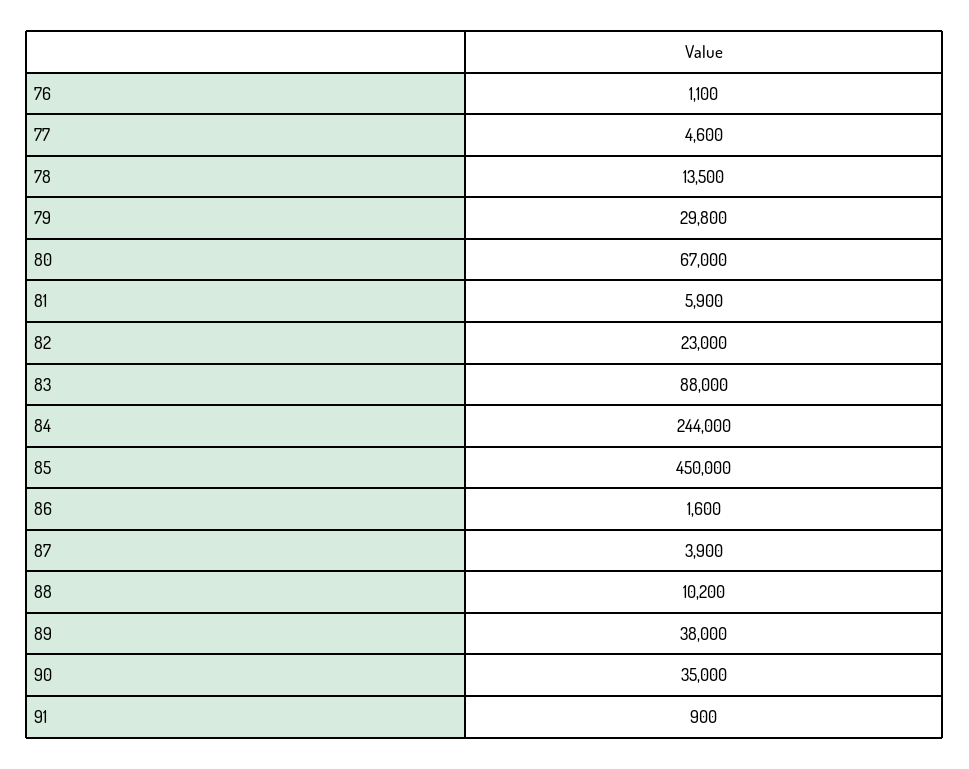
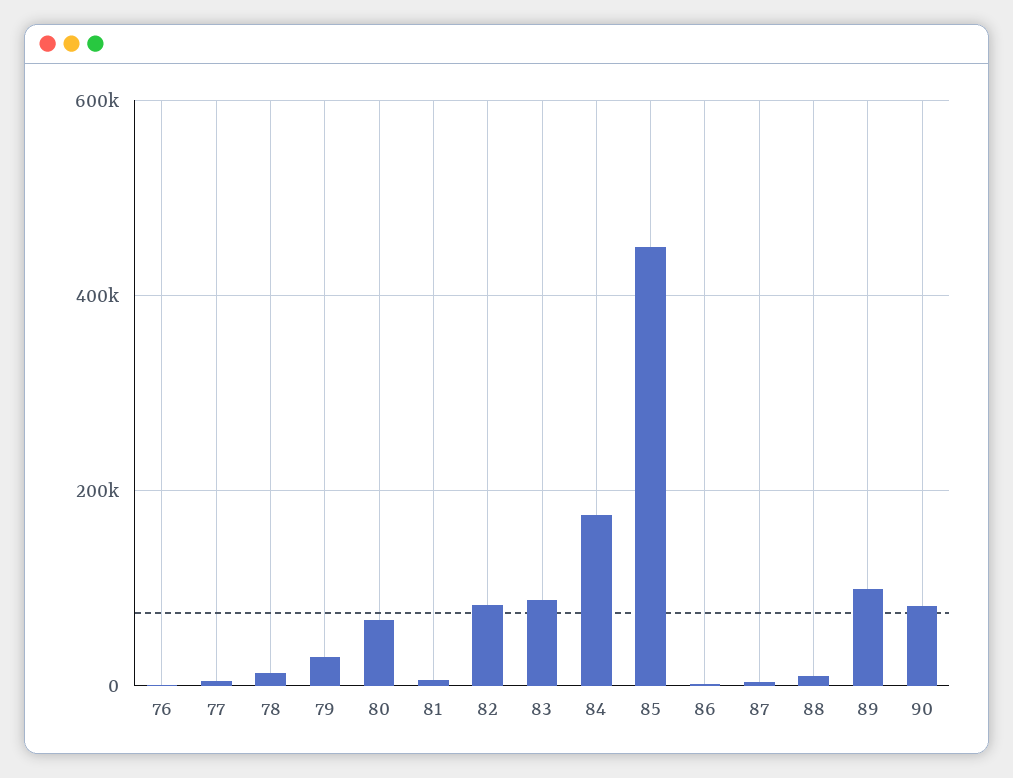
  {
    "76": 1100,
    "77": 4600,
    "78": 13500,
    "79": 29800,
    "80": 67000,
    "81": 5900,
-   "82": 23000,
+   "82": 80000,
    "83": 88000,
-   "84": 244000,
+   "84": 180000,
    "85": 450000,
    "86": 1600,
    "87": 3900,
    "88": 10200,
-   "89": 38000,
+   "89": 100000,
-   "90": 35000,
+   "90": 80000
-   "91": 900
  }

